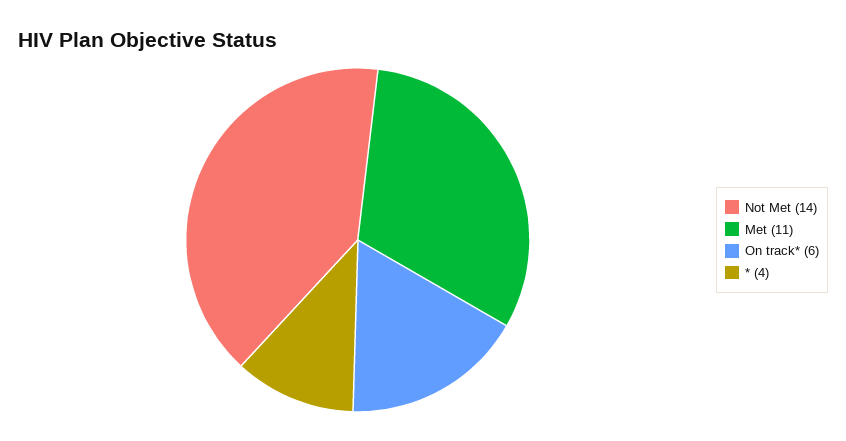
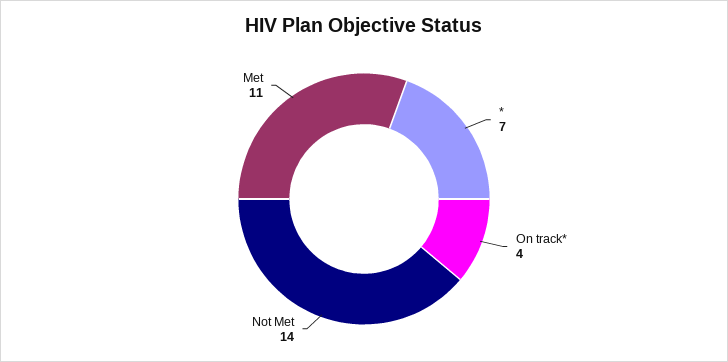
  {
    "Not Met": 14,
    "Met": 11,
-   "On track*": 6,
+   "On track*": 4,
-   "*": 4
+   "*": 7
  }

